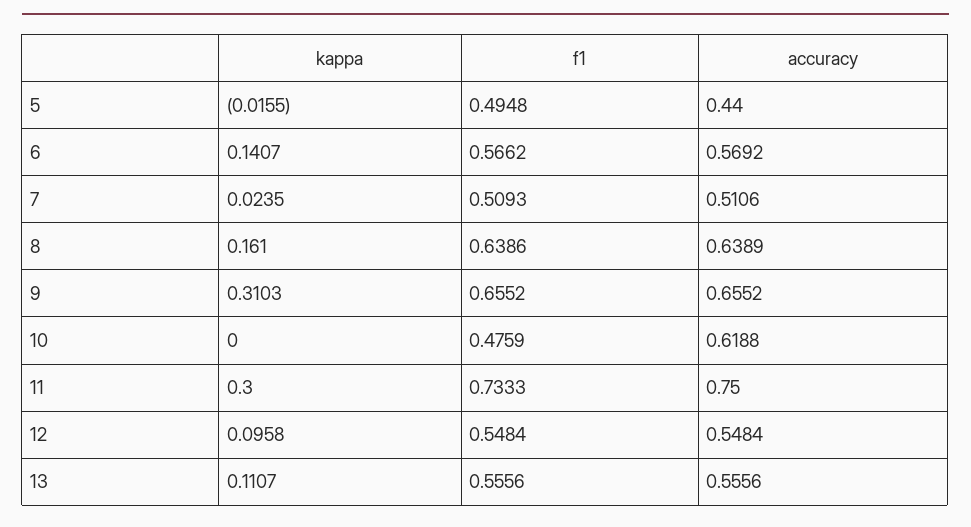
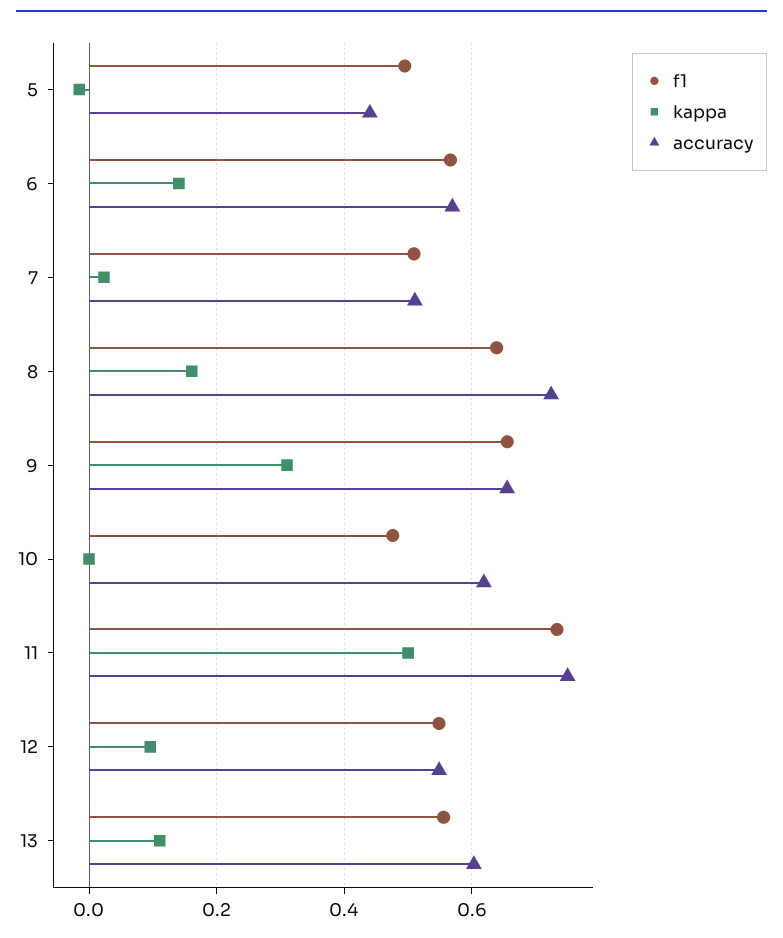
  {
    "kappa": {
      "5": -0.0155,
      "6": 0.1407,
      "7": 0.0235,
      "8": 0.161,
      "9": 0.3103,
      "10": 0,
-     "11": 0.3,
+     "11": 0.5,
      "12": 0.0958,
      "13": 0.1107
    },
    "f1": {
      "5": 0.4948,
      "6": 0.5662,
      "7": 0.5093,
      "8": 0.6386,
      "9": 0.6552,
      "10": 0.4759,
      "11": 0.7333,
      "12": 0.5484,
      "13": 0.5556
    },
    "accuracy": {
      "5": 0.44,
      "6": 0.5692,
      "7": 0.5106,
-     "8": 0.6389,
+     "8": 0.72,
      "9": 0.6552,
      "10": 0.6188,
      "11": 0.75,
      "12": 0.5484,
-     "13": 0.5556
+     "13": 0.6
    }
  }

